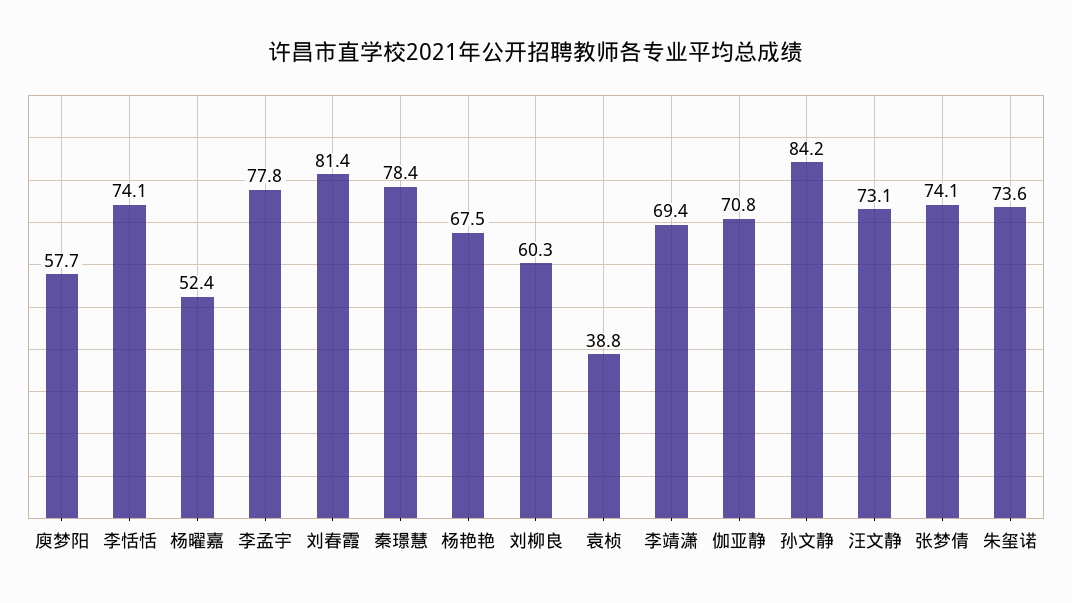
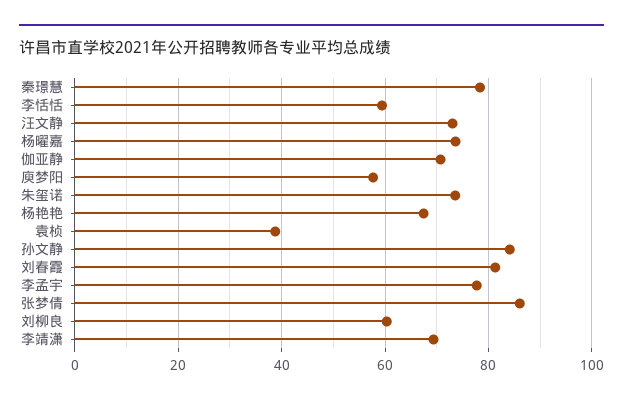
  {
    "庾梦阳": 57.7,
-   "李恬恬": 74.1,
+   "李恬恬": 60,
-   "杨曜嘉": 52.4,
+   "杨曜嘉": 74,
    "李孟宇": 77.8,
    "刘春霞": 81.4,
    "秦璟慧": 78.4,
    "杨艳艳": 67.5,
    "刘柳良": 60.3,
    "袁桢": 38.8,
    "李靖潇": 69.4,
    "伽亚静": 70.8,
    "孙文静": 84.2,
    "汪文静": 73.1,
-   "张梦倩": 74.1,
+   "张梦倩": 86,
    "朱玺诺": 73.6
  }

